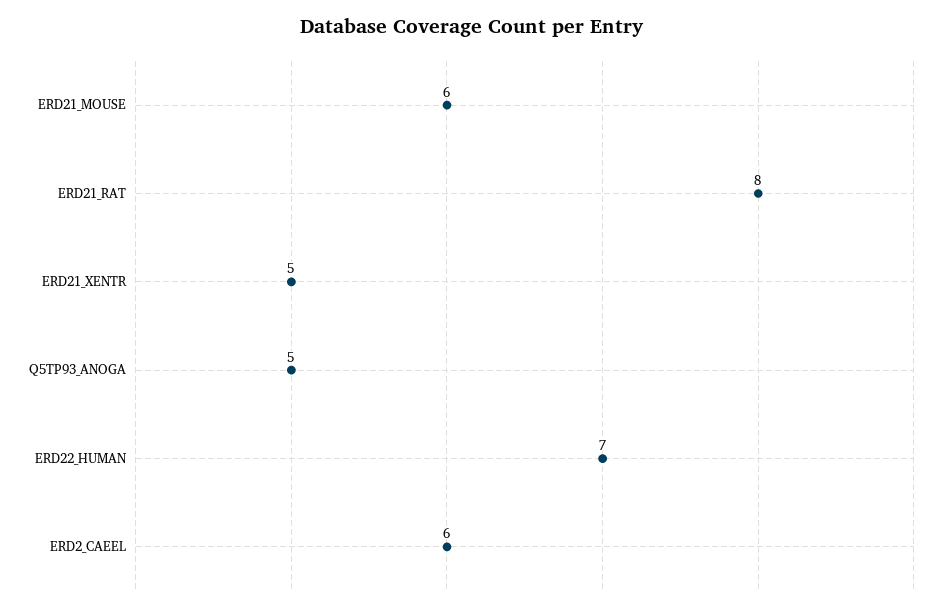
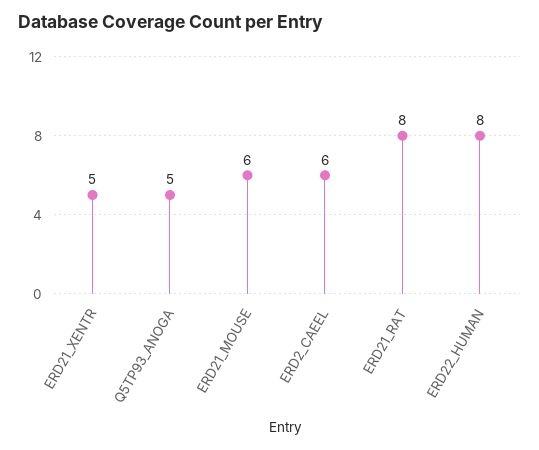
  {
    "ERD21_MOUSE": 6,
    "ERD21_RAT": 8,
    "ERD21_XENTR": 5,
    "Q5TP93_ANOGA": 5,
-   "ERD22_HUMAN": 7,
+   "ERD22_HUMAN": 8,
    "ERD2_CAEEL": 6
  }

